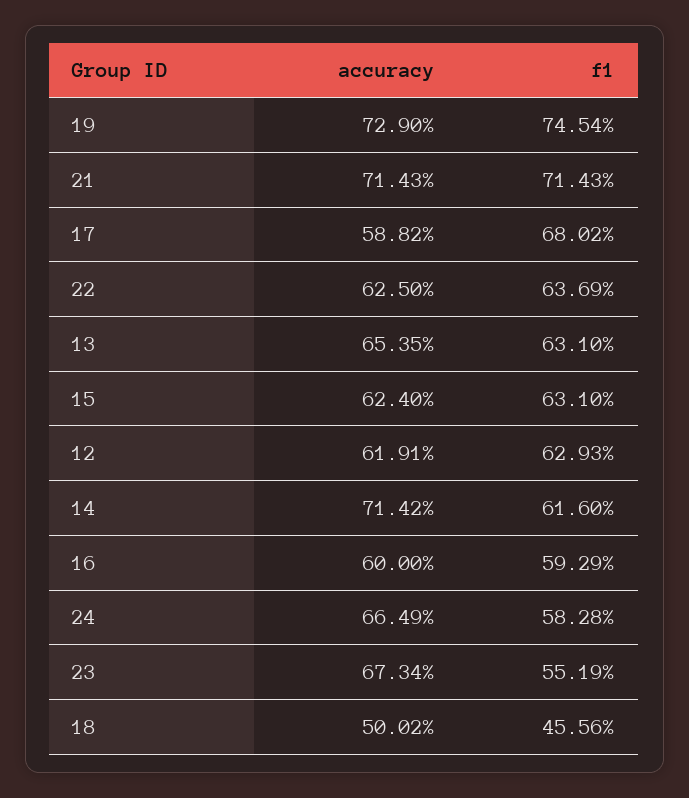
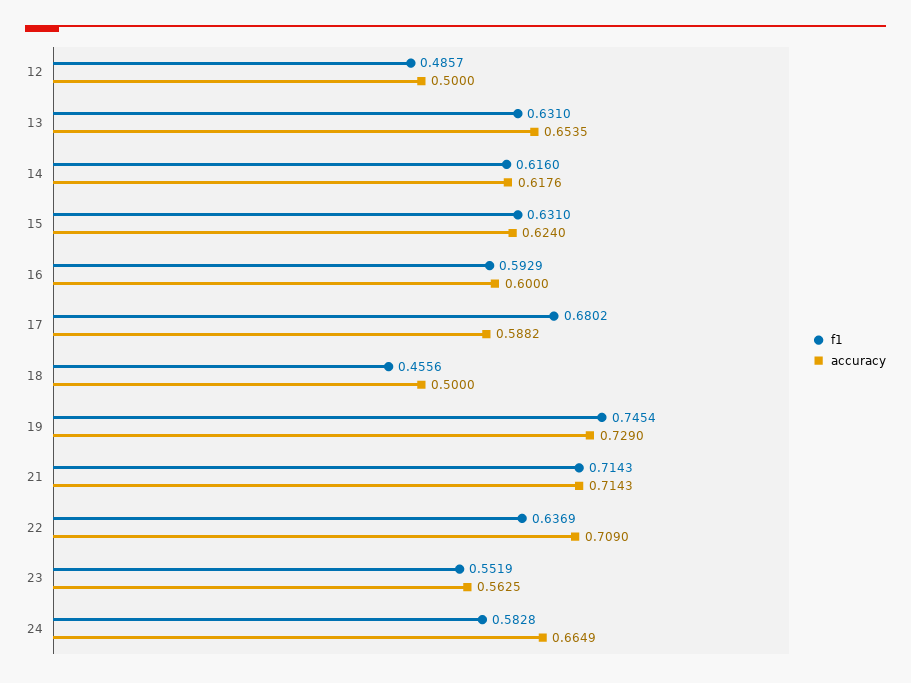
  {
    "accuracy": {
      "19": 0.729,
      "21": 0.7143,
      "17": 0.5882,
-     "22": 0.625,
+     "22": 0.709,
      "13": 0.6535,
      "15": 0.624,
-     "12": 0.6191,
+     "12": 0.5,
-     "14": 0.7142,
+     "14": 0.6176,
      "16": 0.6,
      "24": 0.6649,
-     "23": 0.6734,
+     "23": 0.5625,
-     "18": 0.5002
+     "18": 0.5
    },
    "f1": {
      "19": 0.7454,
      "21": 0.7143,
      "17": 0.6802,
      "22": 0.6369,
      "13": 0.631,
      "15": 0.631,
-     "12": 0.6293,
+     "12": 0.4857,
      "14": 0.616,
      "16": 0.5929,
      "24": 0.5828,
      "23": 0.5519,
      "18": 0.4556
    }
  }

